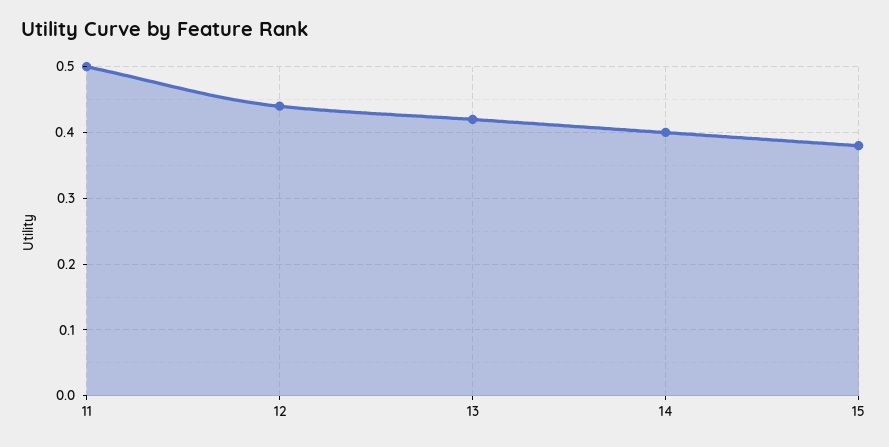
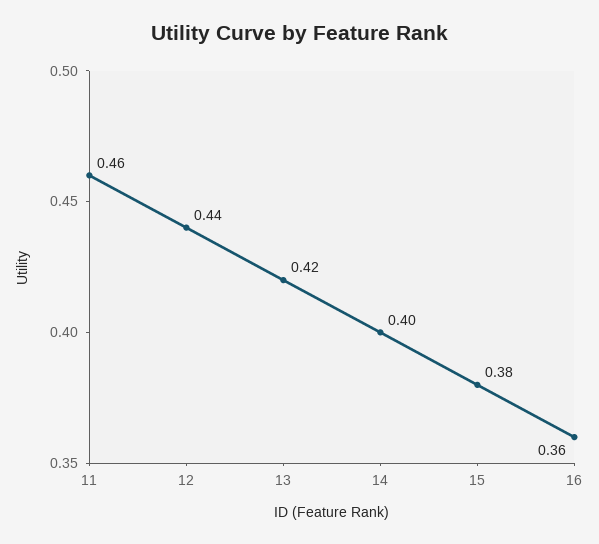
  {
-   "11": 0.5,
+   "11": 0.46,
    "12": 0.44,
    "13": 0.42,
    "14": 0.4,
-   "15": 0.38
+   "15": 0.38,
+   "16": 0.36
  }

